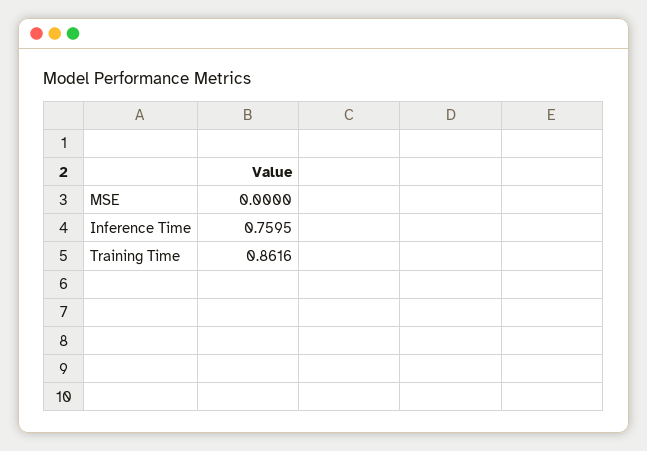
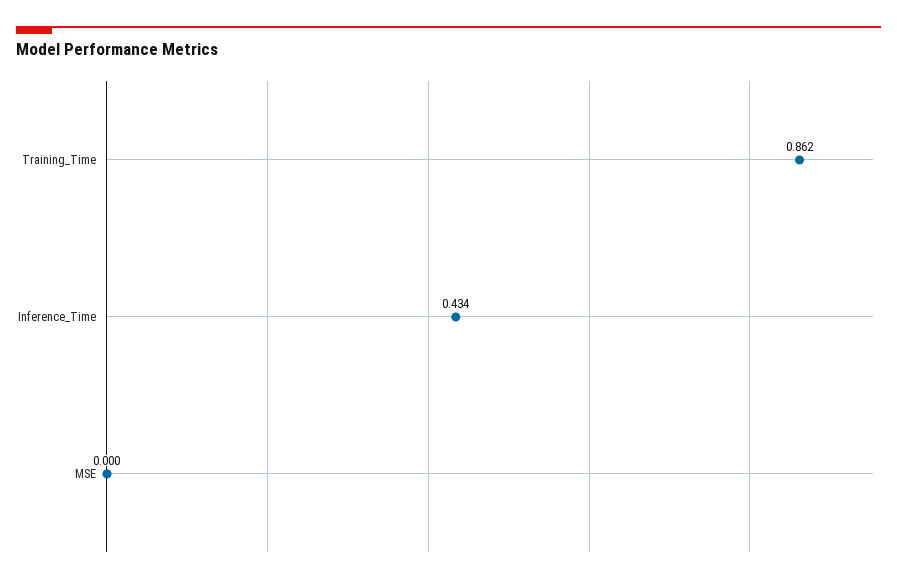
  {
    "MSE": 0,
-   "Inference Time": 0.7595,
+   "Inference Time": 0.434,
    "Training Time": 0.8616
  }

